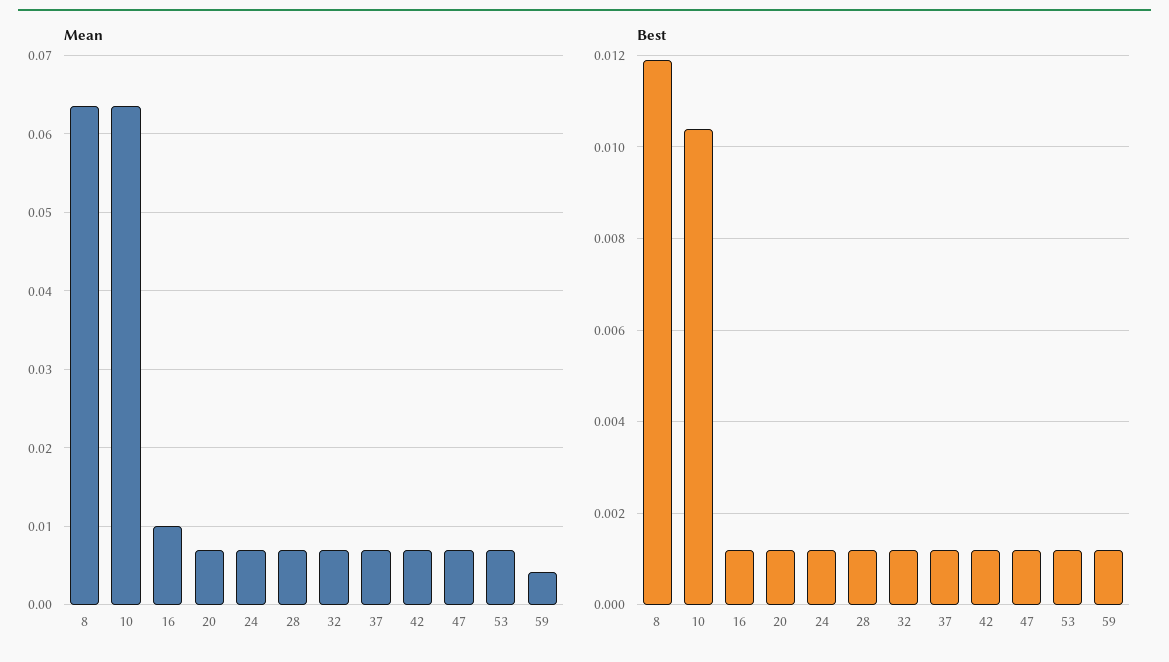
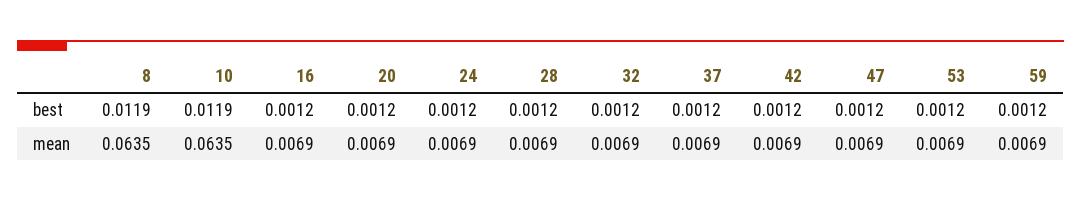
  {
    "Mean": {
      "8": 0.0635,
      "10": 0.0635,
-     "16": 0.01,
+     "16": 0.0069,
      "20": 0.0069,
      "24": 0.0069,
      "28": 0.0069,
      "32": 0.0069,
      "37": 0.0069,
      "42": 0.0069,
      "47": 0.0069,
      "53": 0.0069,
-     "59": 0.004
+     "59": 0.0069
    },
    "Best": {
      "8": 0.0119,
-     "10": 0.0105,
+     "10": 0.0119,
      "16": 0.0012,
      "20": 0.0012,
      "24": 0.0012,
      "28": 0.0012,
      "32": 0.0012,
      "37": 0.0012,
      "42": 0.0012,
      "47": 0.0012,
      "53": 0.0012,
      "59": 0.0012
    }
  }

